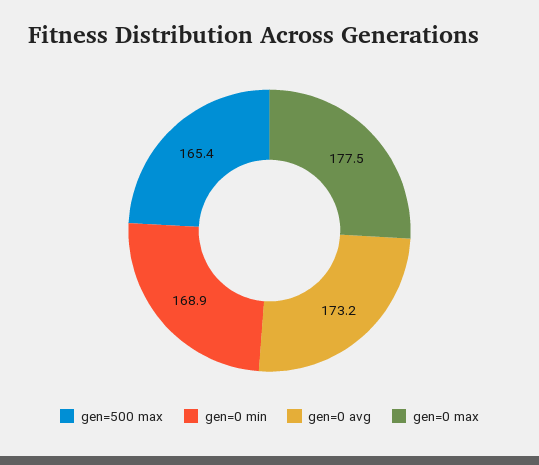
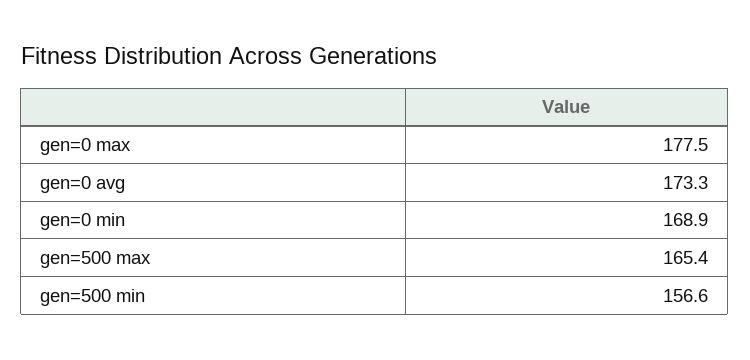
  {
    "gen=500 max": 165.4,
    "gen=0 min": 168.9,
-   "gen=0 avg": 173.2,
+   "gen=0 avg": 173.3,
-   "gen=0 max": 177.5
+   "gen=0 max": 177.5,
+   "gen=500 min": 156.6
  }

